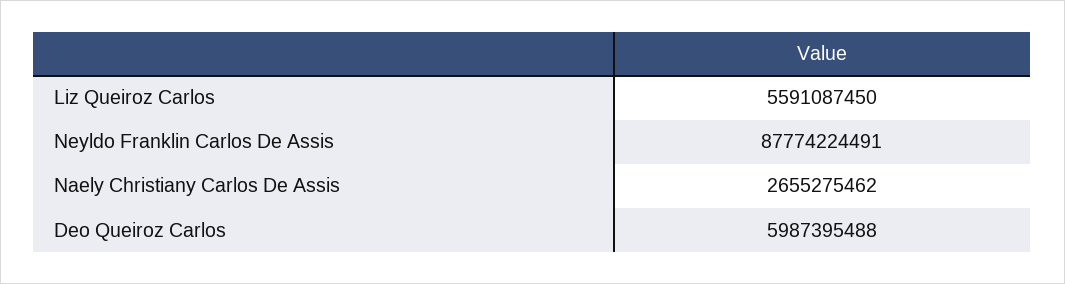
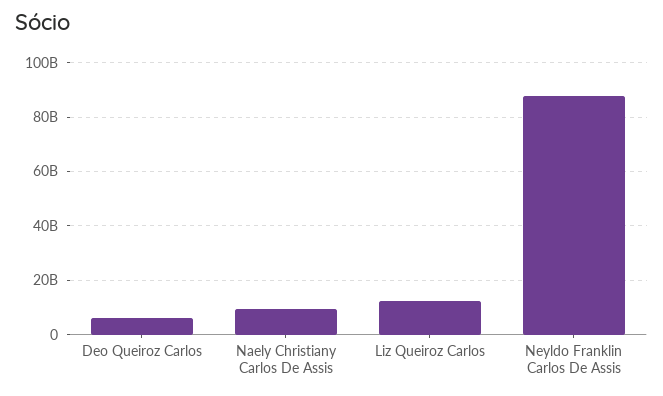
  {
-   "Liz Queiroz Carlos": 5591087450,
+   "Liz Queiroz Carlos": 12500000000,
    "Neyldo Franklin Carlos De Assis": 87774224491,
-   "Naely Christiany Carlos De Assis": 2655275462,
+   "Naely Christiany Carlos De Assis": 10000000000,
    "Deo Queiroz Carlos": 5987395488
  }

